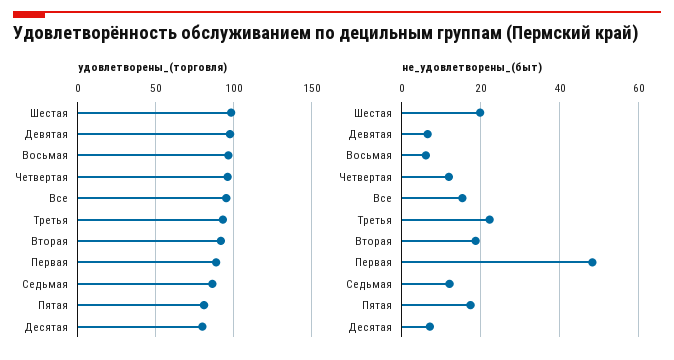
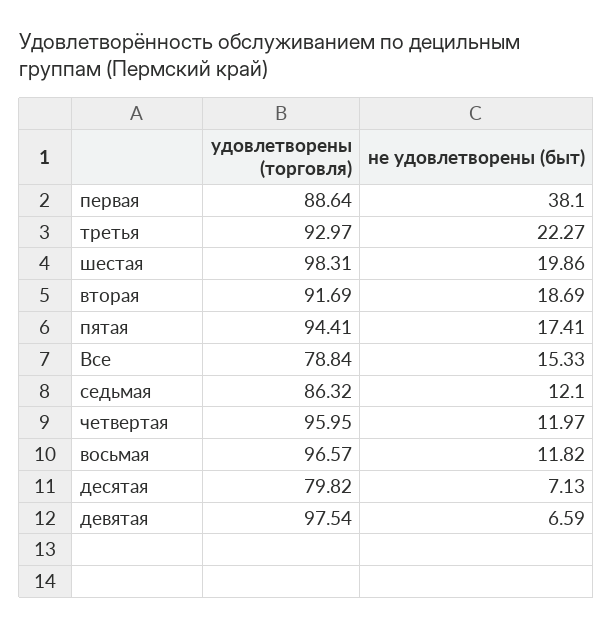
  {
    "удовлетворены_(торговля)": {
      "Шестая": 98.31,
      "Девятая": 97.54,
      "Восьмая": 96.57,
      "Четвертая": 95.95,
-     "Все": 95,
+     "Все": 78.84,
      "Третья": 92.97,
      "Вторая": 91.69,
      "Первая": 88.64,
      "Седьмая": 86.32,
-     "Пятая": 80,
+     "Пятая": 94.41,
      "Десятая": 79.82
    },
    "не_удовлетворены_(быт)": {
      "Шестая": 19.86,
      "Девятая": 6.59,
-     "Восьмая": 6,
+     "Восьмая": 11.82,
      "Четвертая": 11.97,
      "Все": 15.33,
      "Третья": 22.27,
      "Вторая": 18.69,
-     "Первая": 48,
+     "Первая": 38.1,
      "Седьмая": 12.1,
      "Пятая": 17.41,
      "Десятая": 7.13
    }
  }

